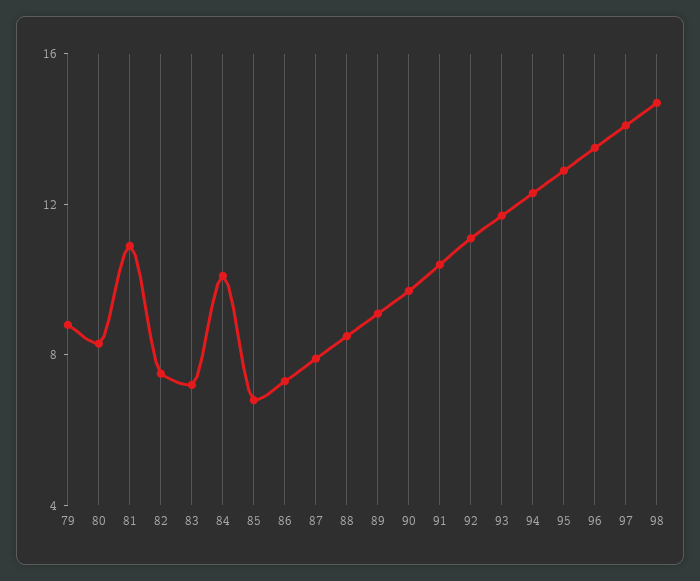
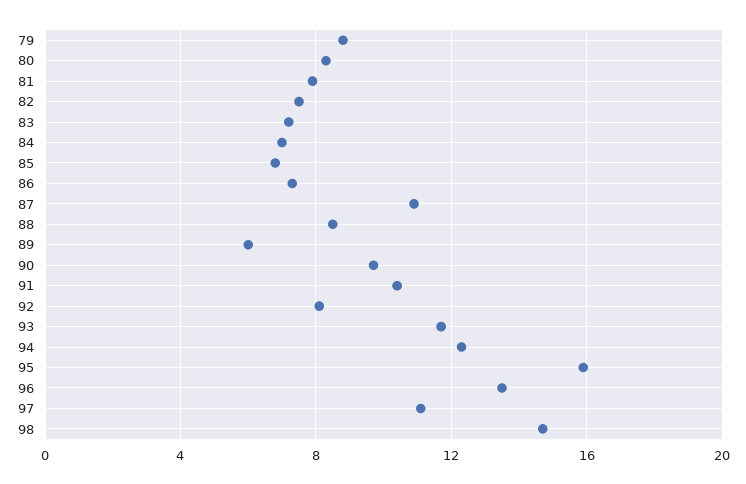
  {
    "79": 9,
    "80": 8.5,
-   "81": 11,
+   "81": 8,
    "82": 7.5,
    "83": 7,
-   "84": 10,
+   "84": 7,
    "85": 7,
    "86": 7.5,
-   "87": 8,
+   "87": 11,
    "88": 8.5,
-   "89": 9,
+   "89": 6,
    "90": 9.5,
    "91": 10.5,
-   "92": 11,
+   "92": 8,
    "93": 11.5,
    "94": 12.5,
-   "95": 13,
+   "95": 16,
    "96": 13.5,
-   "97": 14,
+   "97": 11,
    "98": 14.5
  }

